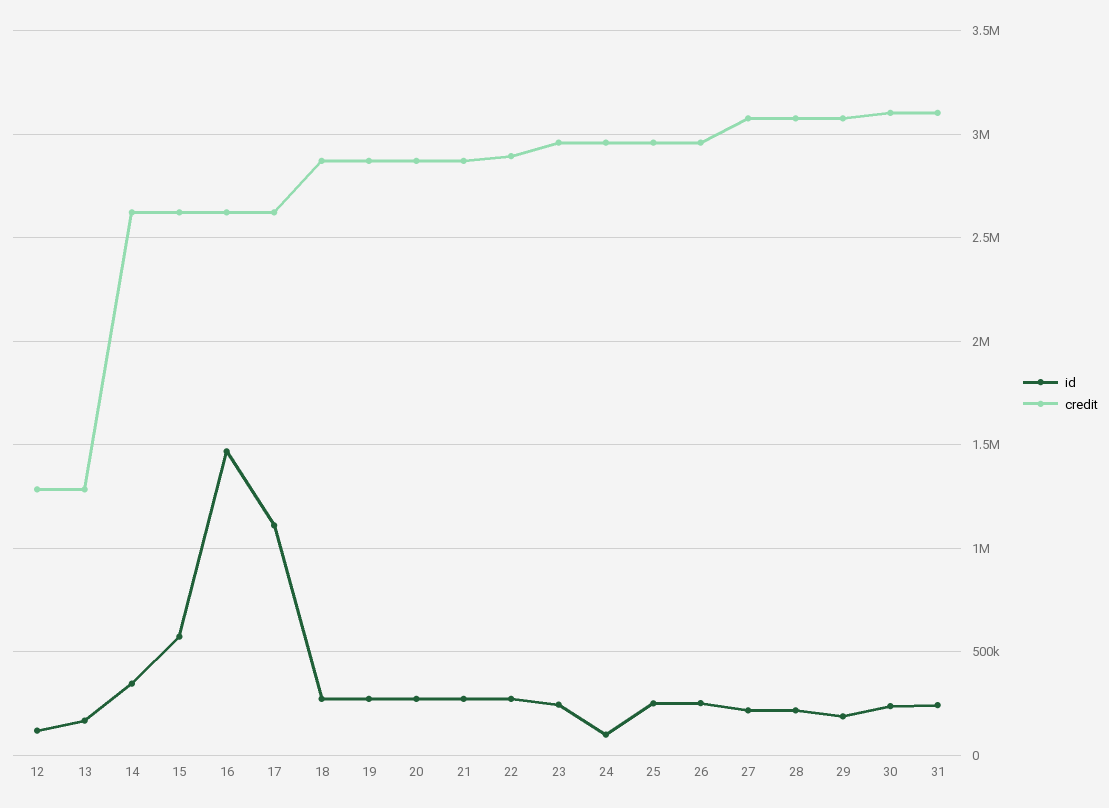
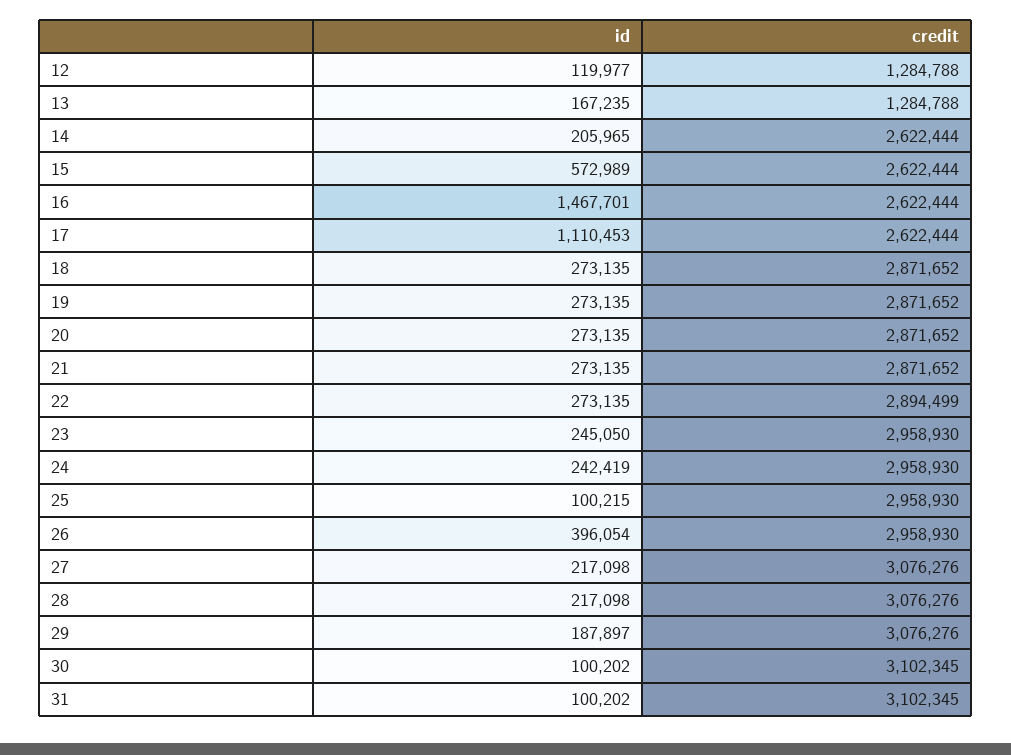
  {
    "id": {
      "12": 119977,
      "13": 167235,
-     "14": 350000,
+     "14": 205965,
      "15": 572989,
      "16": 1467701,
      "17": 1110453,
      "18": 273135,
      "19": 273135,
      "20": 273135,
      "21": 273135,
      "22": 273135,
      "23": 245050,
-     "24": 100000,
+     "24": 242419,
-     "25": 250000,
+     "25": 100215,
-     "26": 250000,
+     "26": 396054,
      "27": 217098,
      "28": 217098,
      "29": 187897,
-     "30": 250000,
+     "30": 100202,
-     "31": 250000
+     "31": 100202
    },
    "credit": {
      "12": 1284788,
      "13": 1284788,
      "14": 2622444,
      "15": 2622444,
      "16": 2622444,
      "17": 2622444,
      "18": 2871652,
      "19": 2871652,
      "20": 2871652,
      "21": 2871652,
      "22": 2894499,
      "23": 2958930,
      "24": 2958930,
      "25": 2958930,
      "26": 2958930,
      "27": 3076276,
      "28": 3076276,
      "29": 3076276,
      "30": 3102345,
      "31": 3102345
    }
  }

